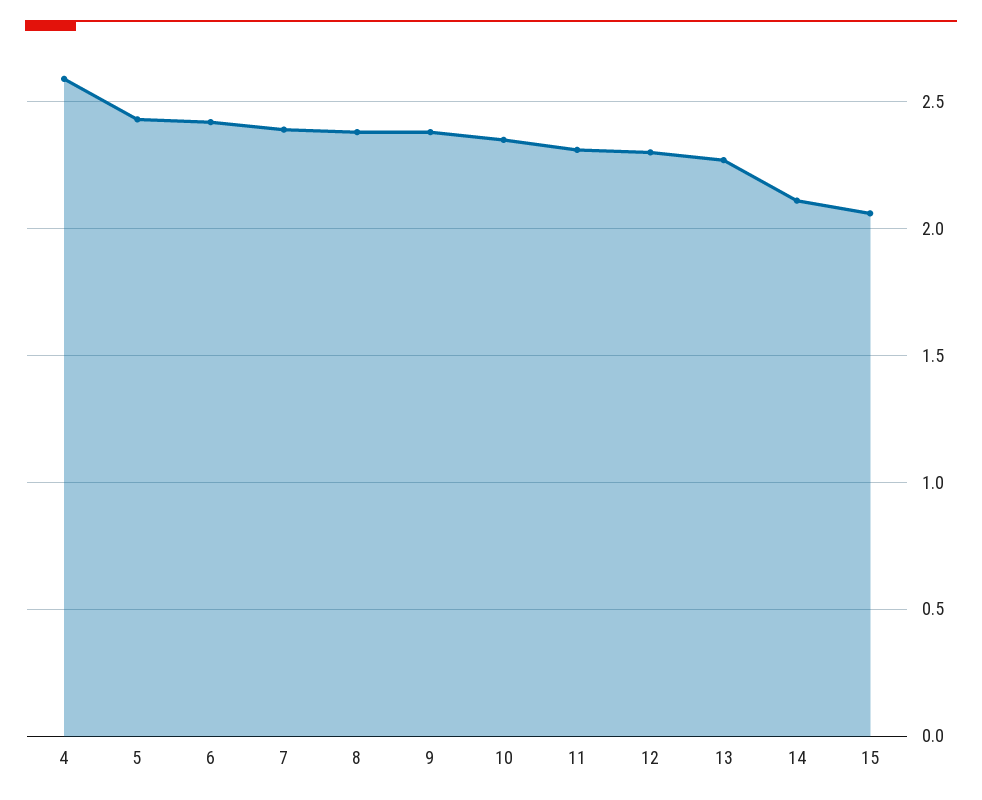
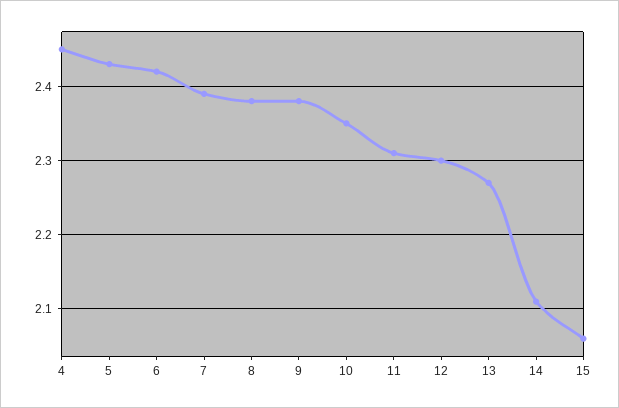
  {
-   "4": 2.6,
+   "4": 2.45,
    "5": 2.43,
    "6": 2.42,
    "7": 2.39,
    "8": 2.38,
    "9": 2.38,
    "10": 2.35,
    "11": 2.31,
    "12": 2.3,
    "13": 2.27,
    "14": 2.11,
    "15": 2.06
  }

